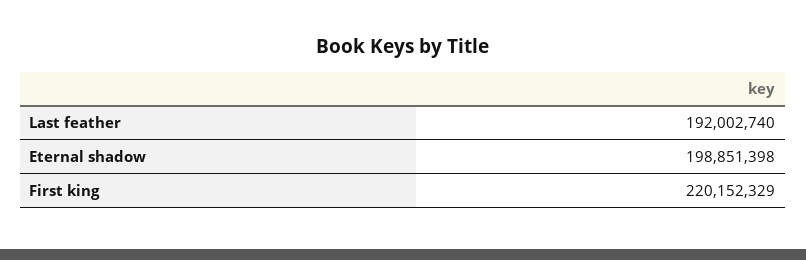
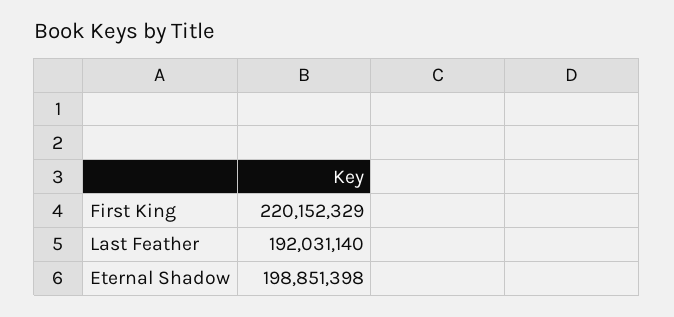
  {
-   "Last feather": 192002740,
+   "Last feather": 192031140,
    "Eternal shadow": 198851398,
    "First king": 220152329
  }

